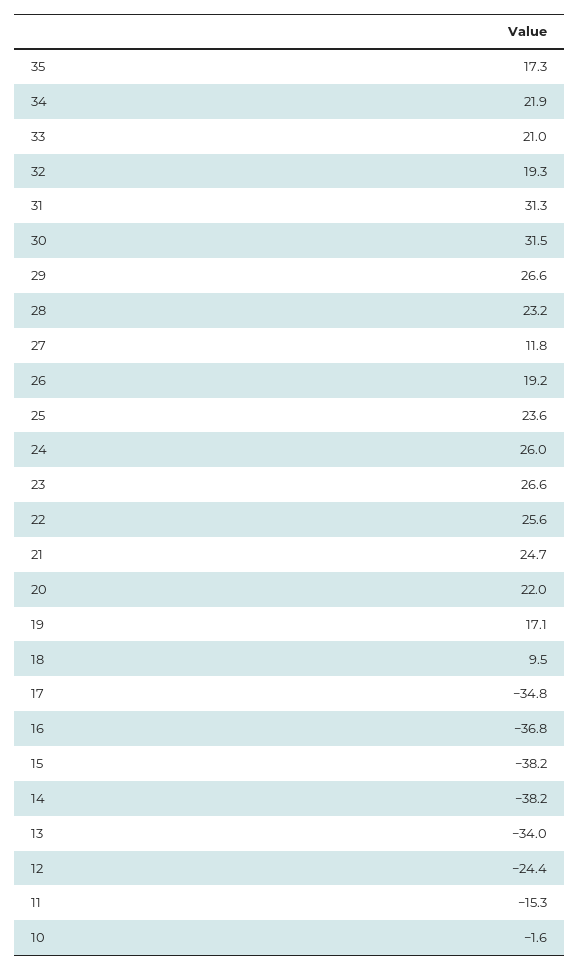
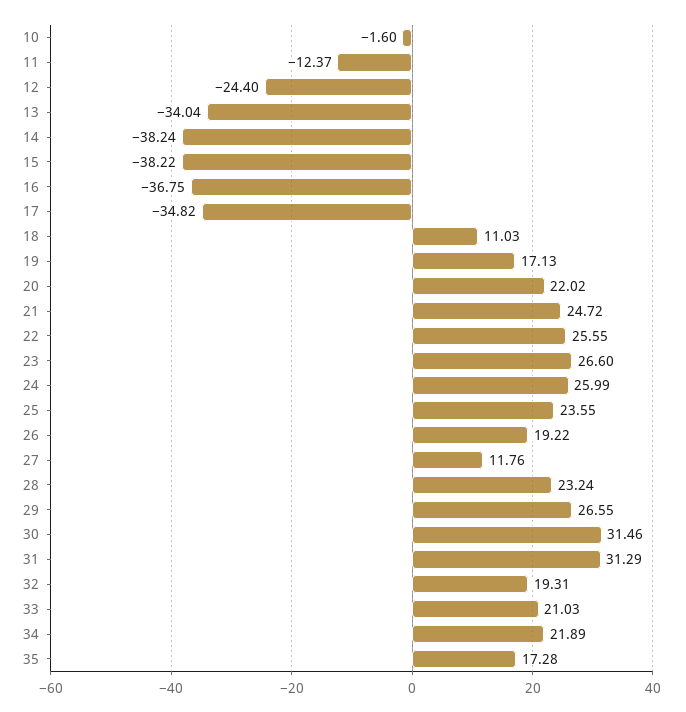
  {
    "35": 17.28,
    "34": 21.89,
    "33": 21.03,
    "32": 19.31,
    "31": 31.29,
    "30": 31.46,
    "29": 26.55,
    "28": 23.24,
    "27": 11.76,
    "26": 19.22,
    "25": 23.55,
    "24": 25.99,
    "23": 26.6,
    "22": 25.55,
    "21": 24.72,
    "20": 22.02,
    "19": 17.13,
-   "18": 9.5,
+   "18": 11.03,
    "17": -34.82,
    "16": -36.75,
    "15": -38.22,
    "14": -38.24,
    "13": -34.04,
    "12": -24.4,
-   "11": -15.3,
+   "11": -12.37,
    "10": -1.6
  }

